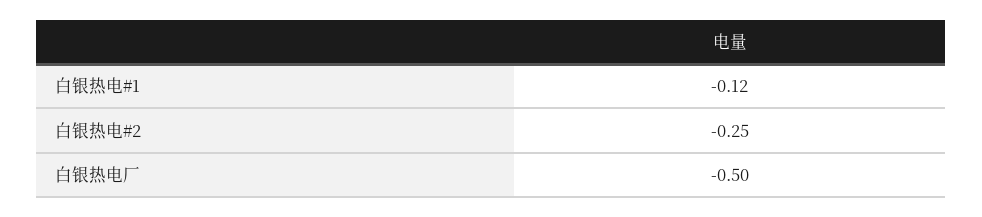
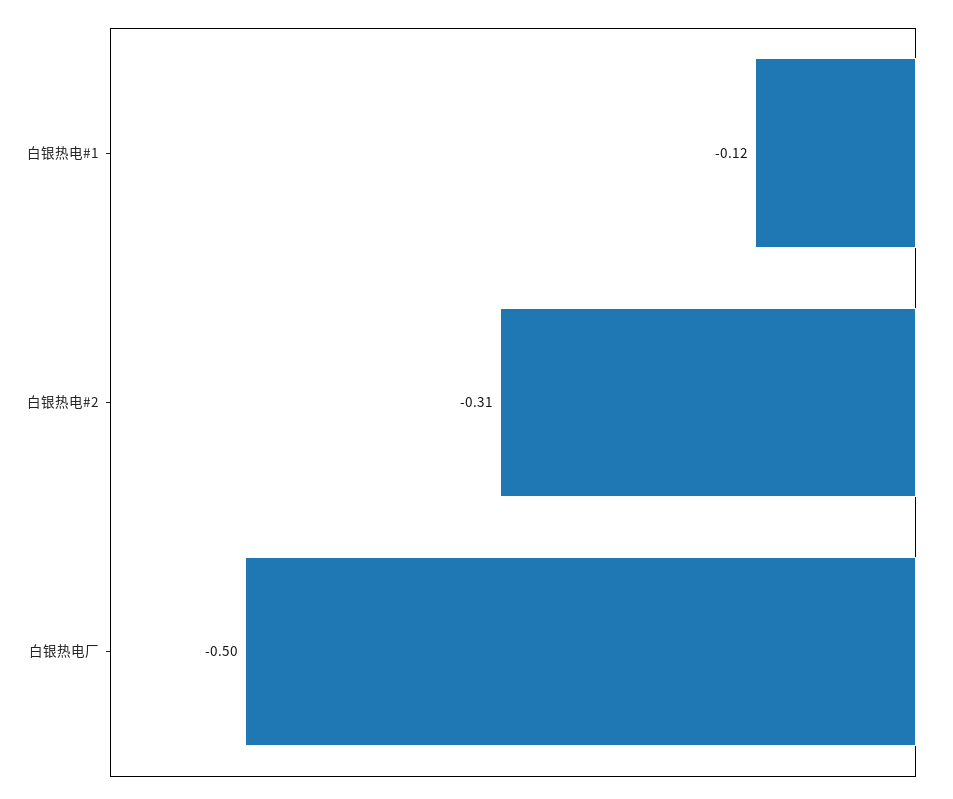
  {
    "白银热电#1": -0.12,
-   "白银热电#2": -0.25,
+   "白银热电#2": -0.31,
    "白银热电厂": -0.5
  }

